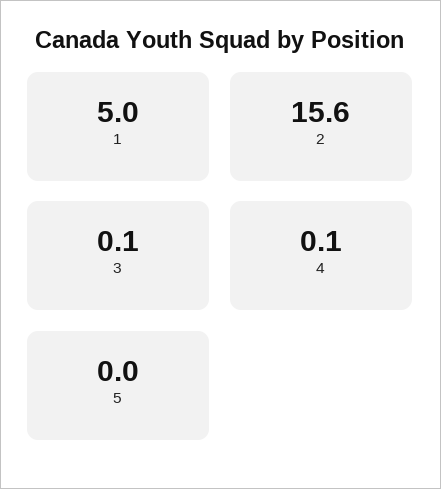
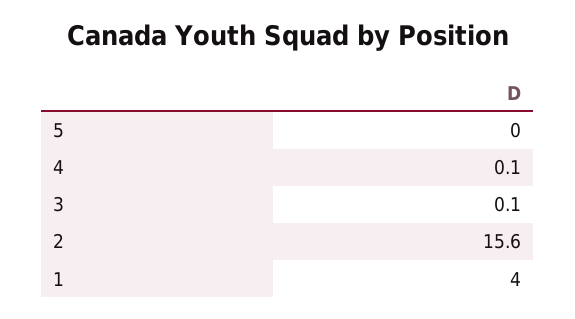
  {
-   "1": 5,
+   "1": 4,
    "2": 15.6,
    "3": 0.1,
    "4": 0.1,
    "5": 0
  }

